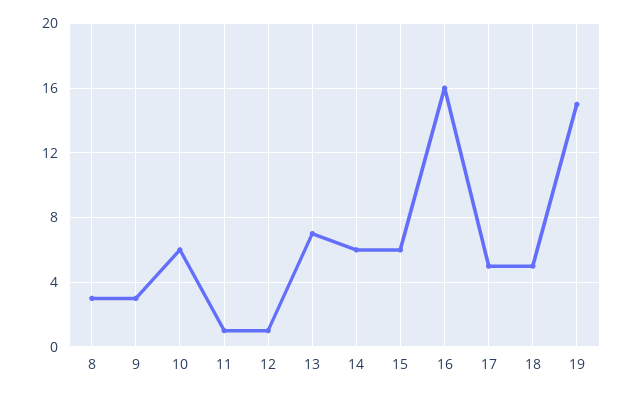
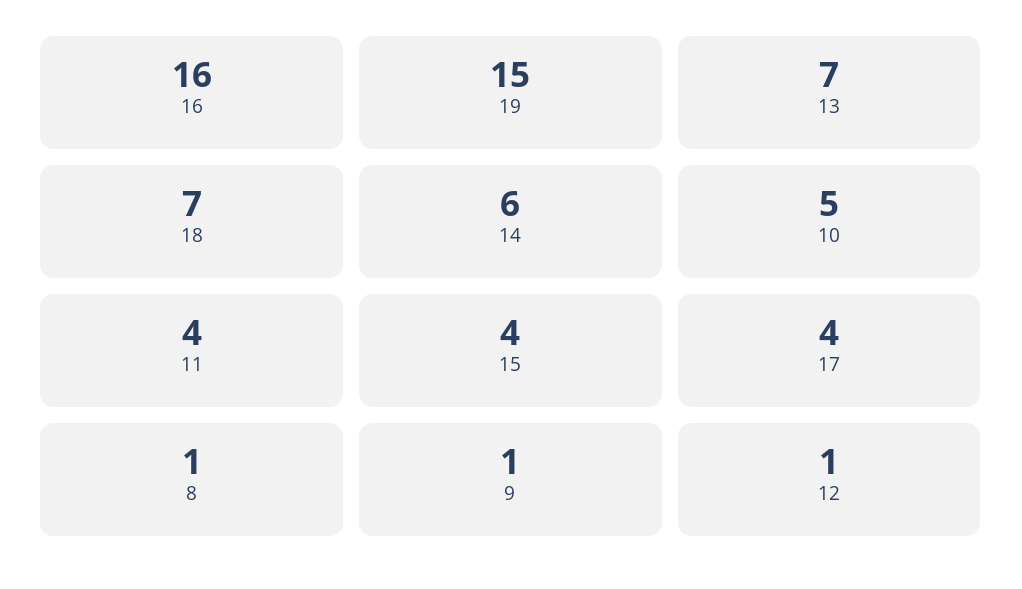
  {
-   "8": 3,
+   "8": 1,
-   "9": 3,
+   "9": 1,
-   "10": 6,
+   "10": 5,
-   "11": 1,
+   "11": 4,
    "12": 1,
    "13": 7,
    "14": 6,
-   "15": 6,
+   "15": 4,
    "16": 16,
-   "17": 5,
+   "17": 4,
-   "18": 5,
+   "18": 7,
    "19": 15
  }

